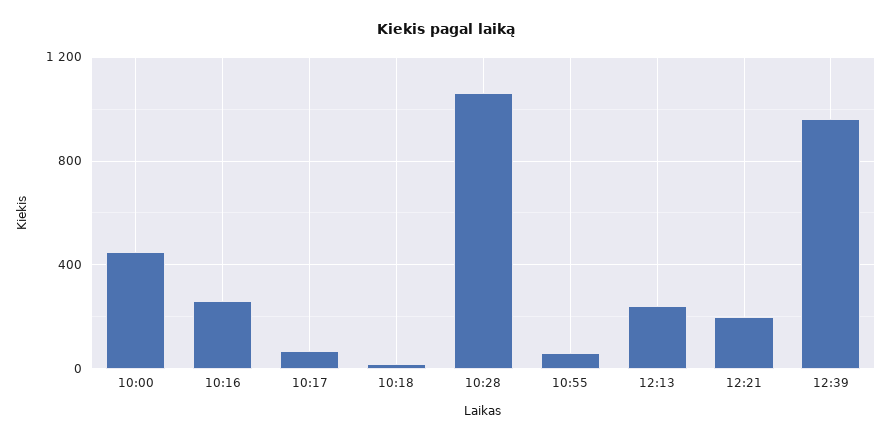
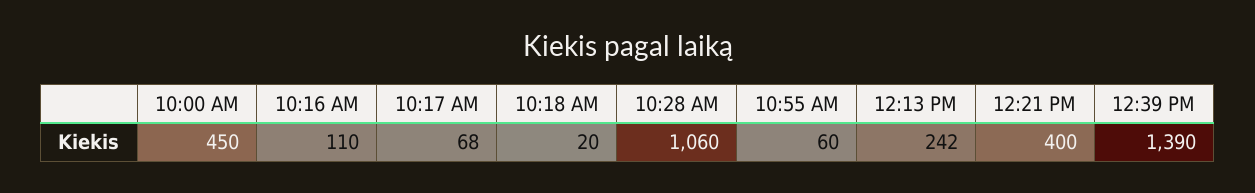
  {
    "10:00": 450,
-   "10:16": 250,
+   "10:16": 110,
    "10:17": 68,
    "10:18": 20,
    "10:28": 1060,
    "10:55": 60,
    "12:13": 242,
-   "12:21": 200,
+   "12:21": 400,
-   "12:39": 950
+   "12:39": 1390
  }

